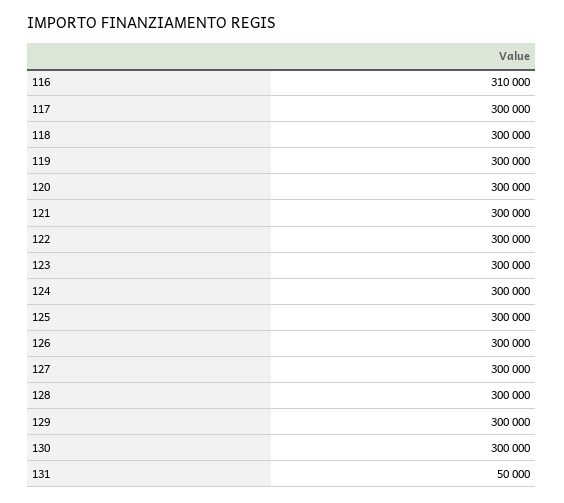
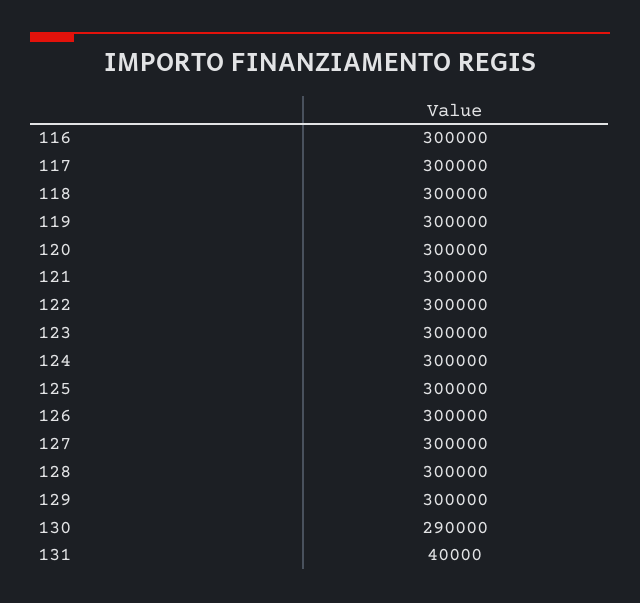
  {
-   "116": 310000,
+   "116": 300000,
    "117": 300000,
    "118": 300000,
    "119": 300000,
    "120": 300000,
    "121": 300000,
    "122": 300000,
    "123": 300000,
    "124": 300000,
    "125": 300000,
    "126": 300000,
    "127": 300000,
    "128": 300000,
    "129": 300000,
-   "130": 300000,
+   "130": 290000,
-   "131": 50000
+   "131": 40000
  }

